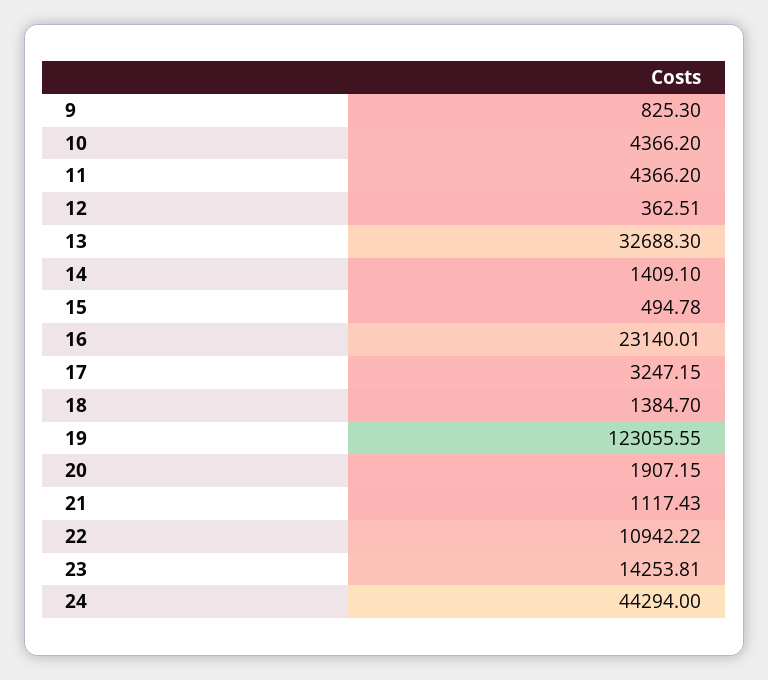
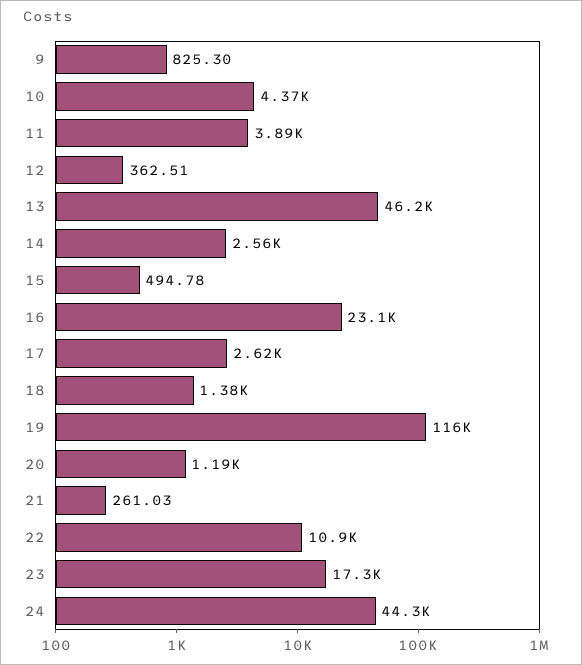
  {
    "9": 825.3,
    "10": 4366.2,
-   "11": 4366.2,
+   "11": 3890,
    "12": 362.51,
-   "13": 32688.3,
+   "13": 46200,
-   "14": 1409.1,
+   "14": 2560,
    "15": 494.78,
    "16": 23140.01,
-   "17": 3247.15,
+   "17": 2620,
    "18": 1384.7,
-   "19": 123055.55,
+   "19": 116000,
-   "20": 1907.15,
+   "20": 1190,
-   "21": 1117.43,
+   "21": 261.03,
    "22": 10942.22,
-   "23": 14253.81,
+   "23": 17300,
    "24": 44294
  }

